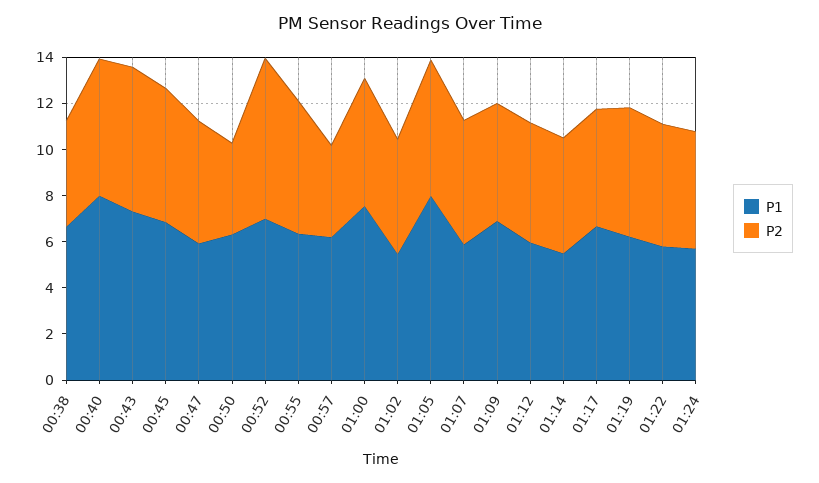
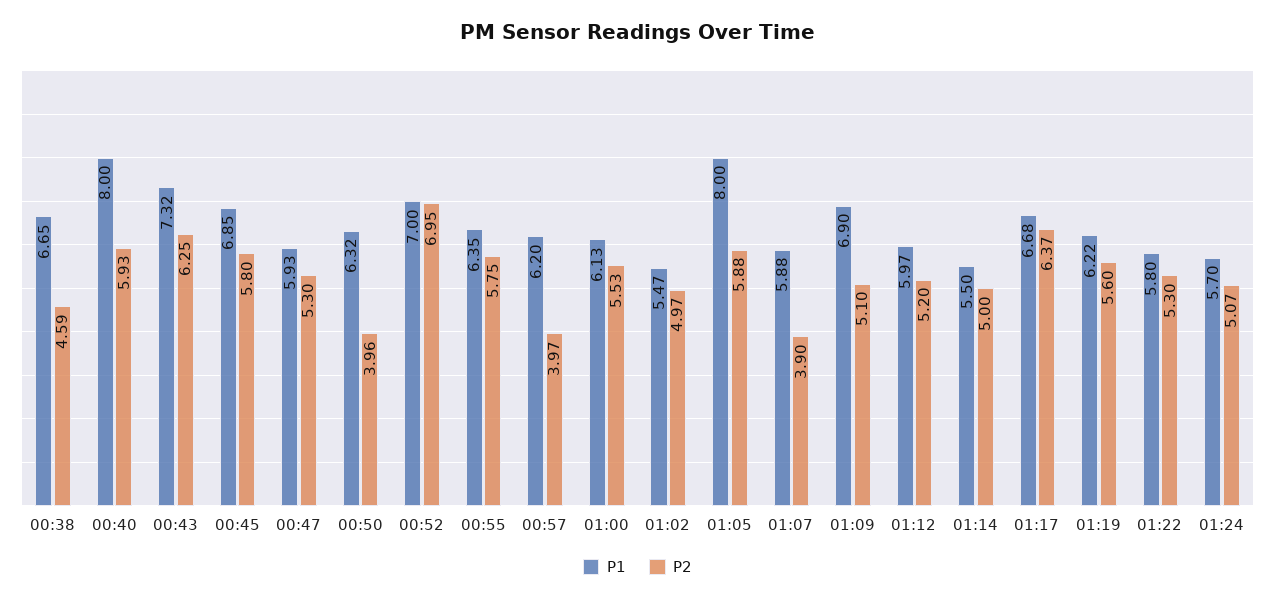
  {
    "P1": {
      "00:38": 6.65,
      "00:40": 8,
      "00:43": 7.32,
      "00:45": 6.85,
      "00:47": 5.93,
      "00:50": 6.32,
      "00:52": 7,
      "00:55": 6.35,
      "00:57": 6.2,
-     "01:00": 7.5,
+     "01:00": 6.13,
      "01:02": 5.47,
      "01:05": 8,
      "01:07": 5.88,
      "01:09": 6.9,
      "01:12": 5.97,
      "01:14": 5.5,
      "01:17": 6.68,
      "01:19": 6.22,
      "01:22": 5.8,
      "01:24": 5.7
    },
    "P2": {
      "00:38": 4.59,
      "00:40": 5.93,
      "00:43": 6.25,
      "00:45": 5.8,
      "00:47": 5.3,
      "00:50": 3.96,
      "00:52": 6.95,
      "00:55": 5.75,
      "00:57": 3.97,
      "01:00": 5.53,
      "01:02": 4.97,
      "01:05": 5.88,
-     "01:07": 5.5,
+     "01:07": 3.9,
      "01:09": 5.1,
      "01:12": 5.2,
      "01:14": 5,
-     "01:17": 5,
+     "01:17": 6.37,
      "01:19": 5.6,
      "01:22": 5.3,
      "01:24": 5.07
    }
  }

